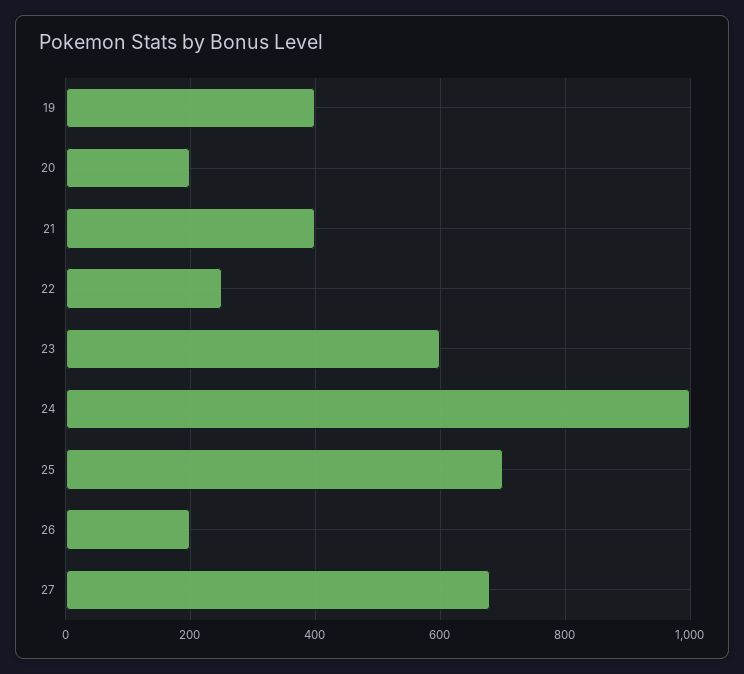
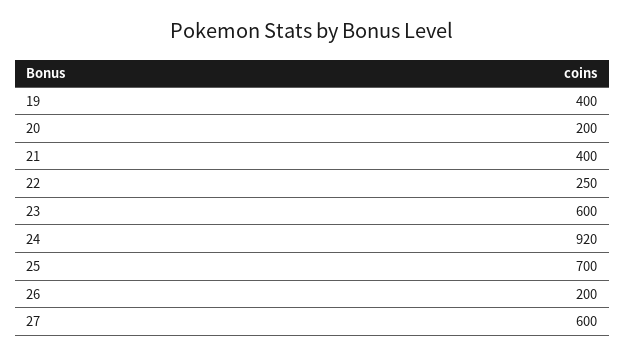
  {
    "19": 400,
    "20": 200,
    "21": 400,
    "22": 250,
    "23": 600,
-   "24": 1000,
+   "24": 920,
    "25": 700,
    "26": 200,
-   "27": 680
+   "27": 600
  }

